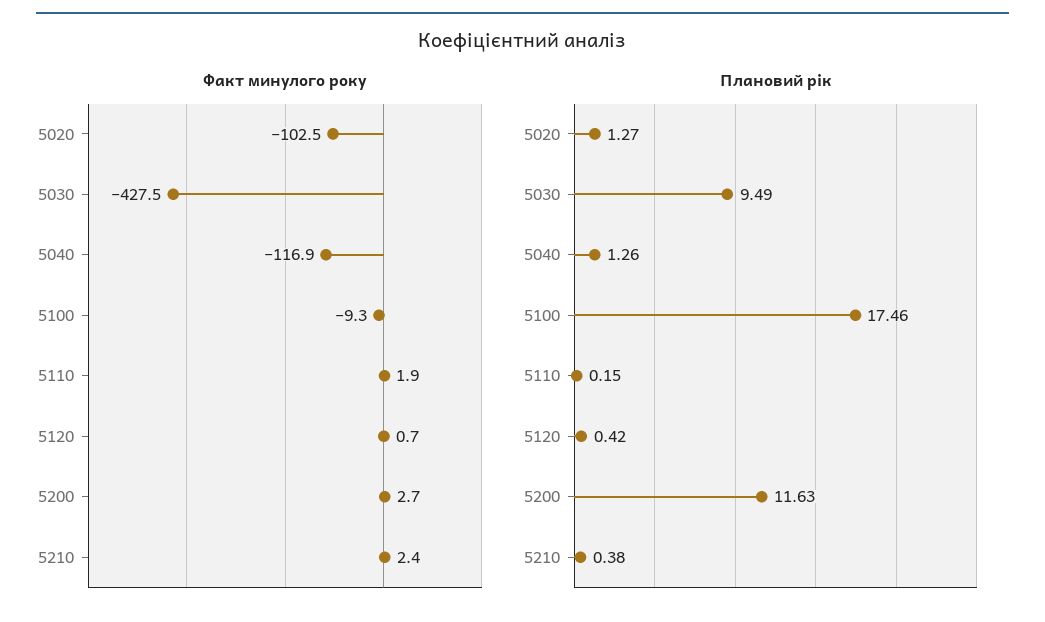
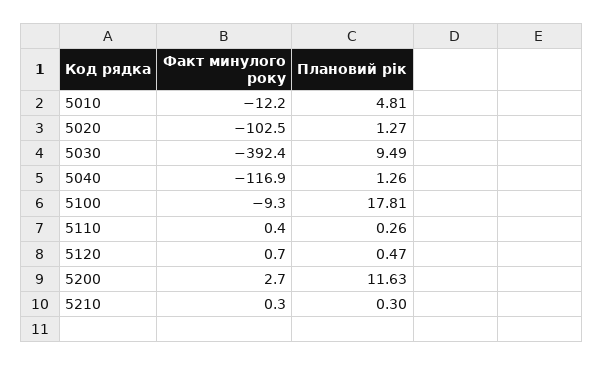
  {
    "Факт минулого року": {
      "5020": -102.5,
-     "5030": -427.5,
+     "5030": -392.4,
      "5040": -116.9,
      "5100": -9.3,
-     "5110": 1.9,
+     "5110": 0.4,
      "5120": 0.7,
      "5200": 2.7,
-     "5210": 2.4
+     "5210": 0.3,
+     "5010": -12.2
    },
    "Плановий рік": {
      "5020": 1.27,
      "5030": 9.49,
      "5040": 1.26,
-     "5100": 17.46,
+     "5100": 17.81,
-     "5110": 0.15,
+     "5110": 0.26,
-     "5120": 0.42,
+     "5120": 0.47,
      "5200": 11.63,
-     "5210": 0.38
+     "5210": 0.3,
+     "5010": 4.81
    }
  }

